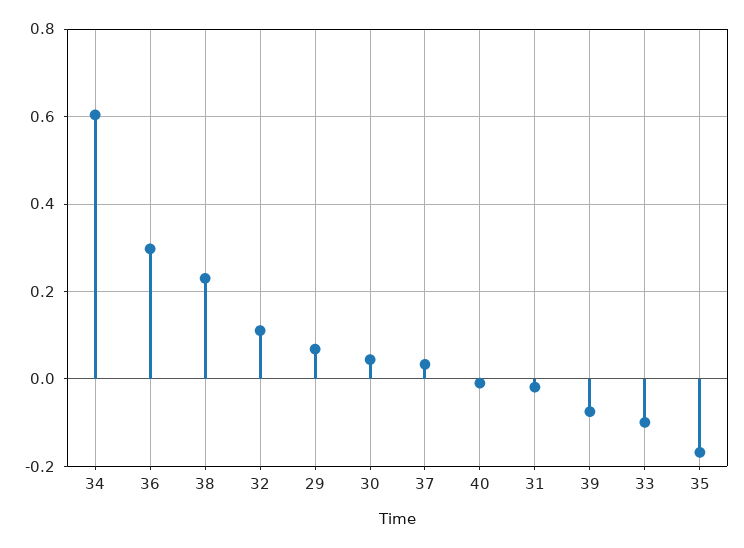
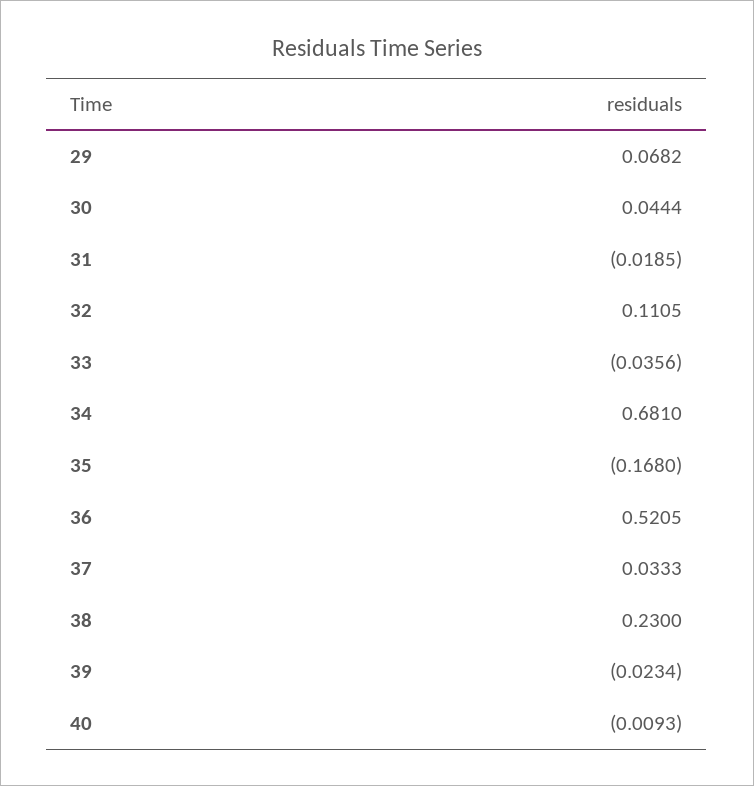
  {
-   "34": 0.6,
+   "34": 0.681,
-   "36": 0.3,
+   "36": 0.5205,
    "38": 0.23,
    "32": 0.1105,
    "29": 0.0682,
    "30": 0.0444,
    "37": 0.0333,
    "40": -0.0093,
    "31": -0.0185,
-   "39": -0.08,
+   "39": -0.0234,
-   "33": -0.1,
+   "33": -0.0356,
    "35": -0.168
  }

